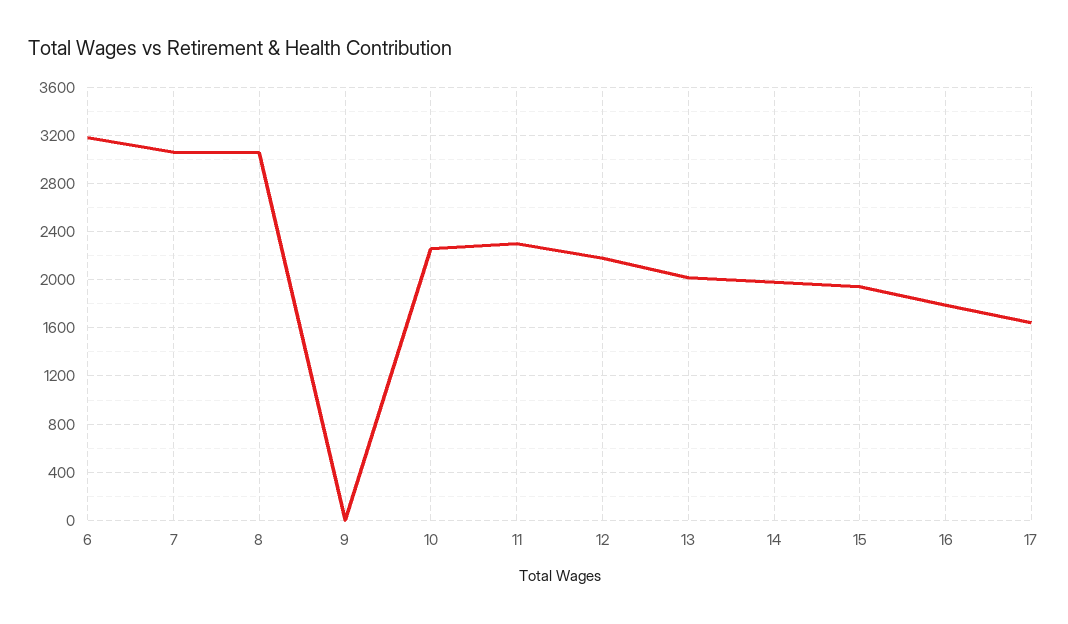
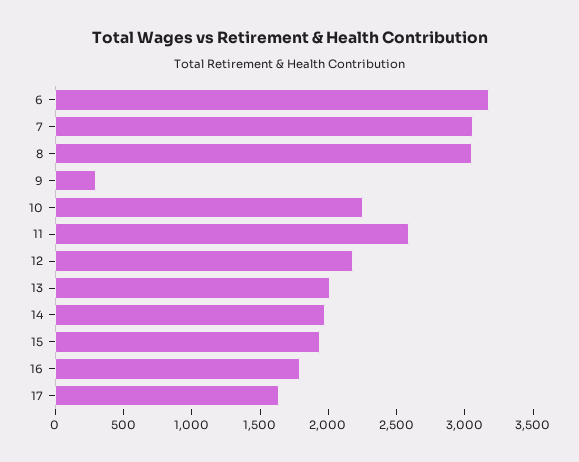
  {
    "6": 3200,
    "7": 3050,
    "8": 3050,
-   "9": 0,
+   "9": 300,
    "10": 2250,
-   "11": 2300,
+   "11": 2600,
    "12": 2200,
    "13": 2000,
    "14": 2000,
    "15": 1950,
    "16": 1800,
    "17": 1650
  }

